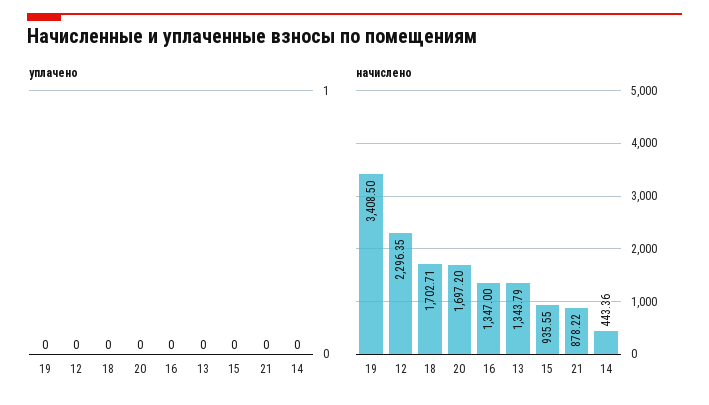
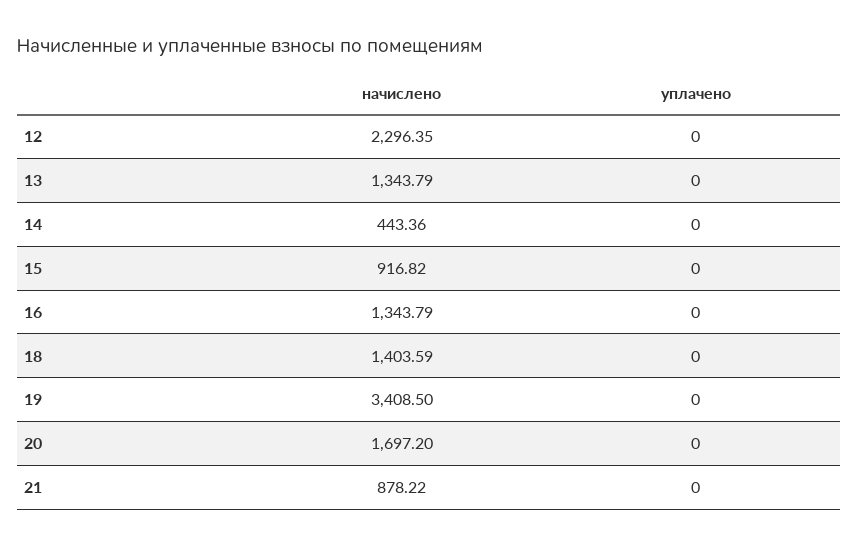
  {
    "уплачено": {
      "19": 0,
      "12": 0,
      "18": 0,
      "20": 0,
      "16": 0,
      "13": 0,
      "15": 0,
      "21": 0,
      "14": 0
    },
    "начислено": {
      "19": 3408.5,
      "12": 2296.35,
-     "18": 1702.71,
+     "18": 1403.59,
      "20": 1697.2,
-     "16": 1347,
+     "16": 1343.79,
      "13": 1343.79,
-     "15": 935.55,
+     "15": 916.82,
      "21": 878.22,
      "14": 443.36
    }
  }

